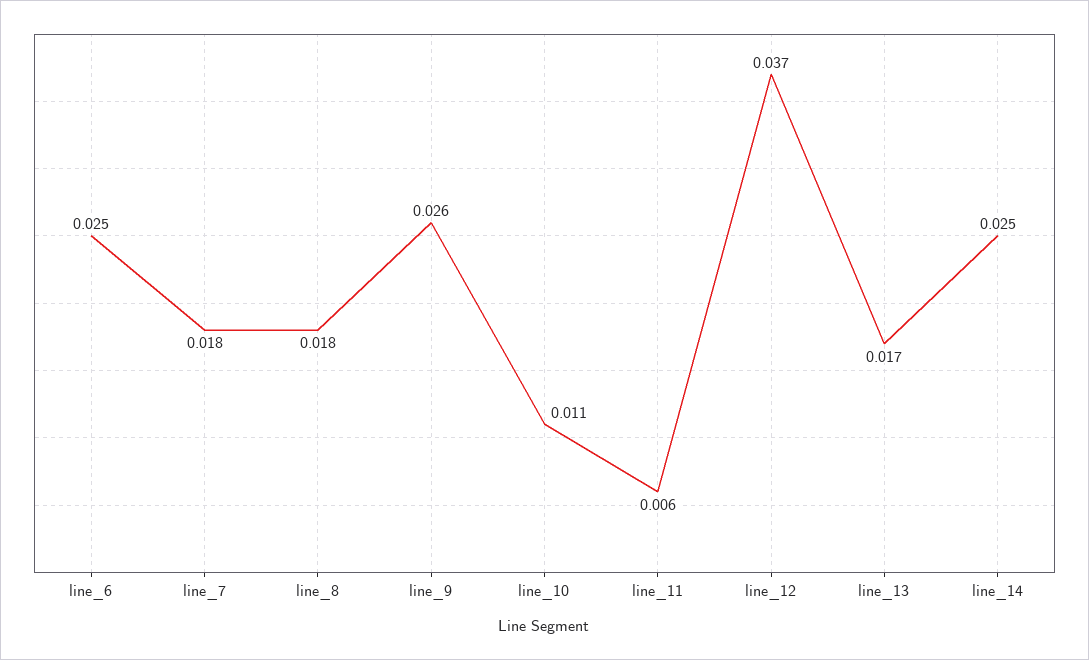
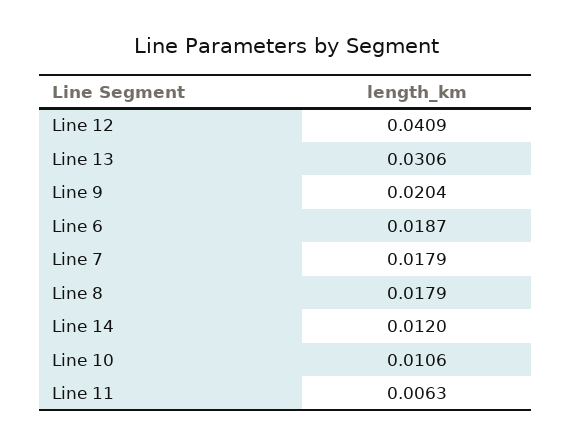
  {
-   "line_6": 0.025,
+   "line_6": 0.0187,
    "line_7": 0.0179,
    "line_8": 0.0179,
-   "line_9": 0.026,
+   "line_9": 0.0204,
    "line_10": 0.0106,
    "line_11": 0.0063,
-   "line_12": 0.037,
+   "line_12": 0.0409,
-   "line_13": 0.017,
+   "line_13": 0.0306,
-   "line_14": 0.025
+   "line_14": 0.012
  }

